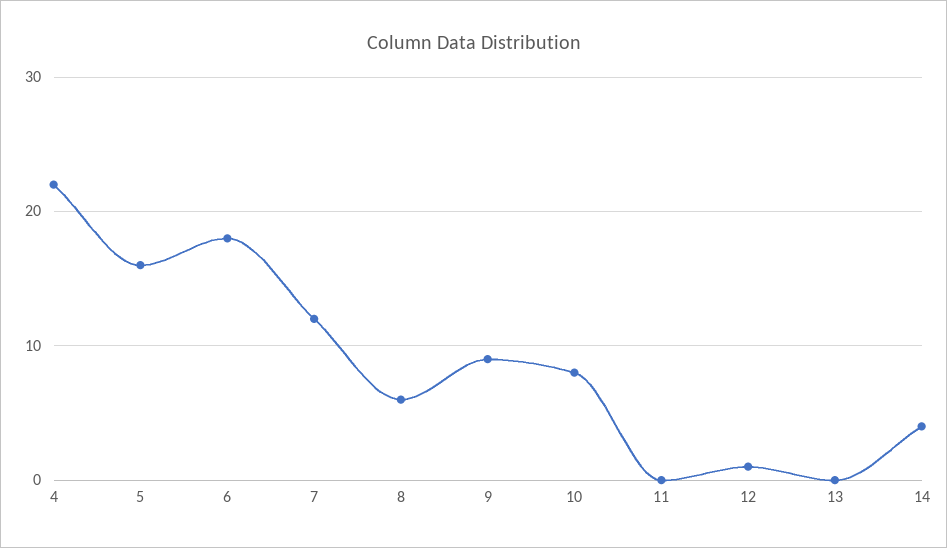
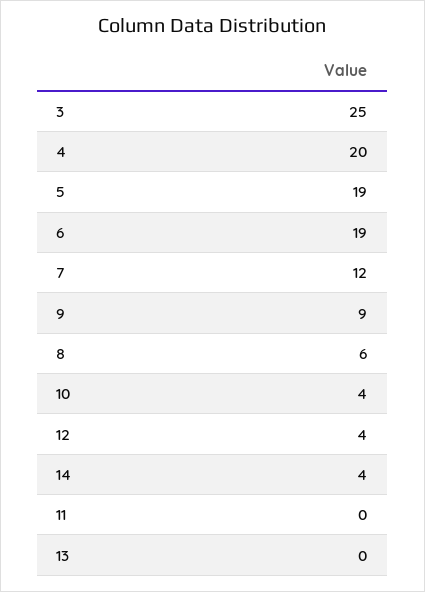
  {
-   "4": 22,
+   "4": 20,
-   "5": 16,
+   "5": 19,
-   "6": 18,
+   "6": 19,
    "7": 12,
    "8": 6,
    "9": 9,
-   "10": 8,
+   "10": 4,
    "11": 0,
-   "12": 1,
+   "12": 4,
    "13": 0,
-   "14": 4
+   "14": 4,
+   "3": 25
  }

